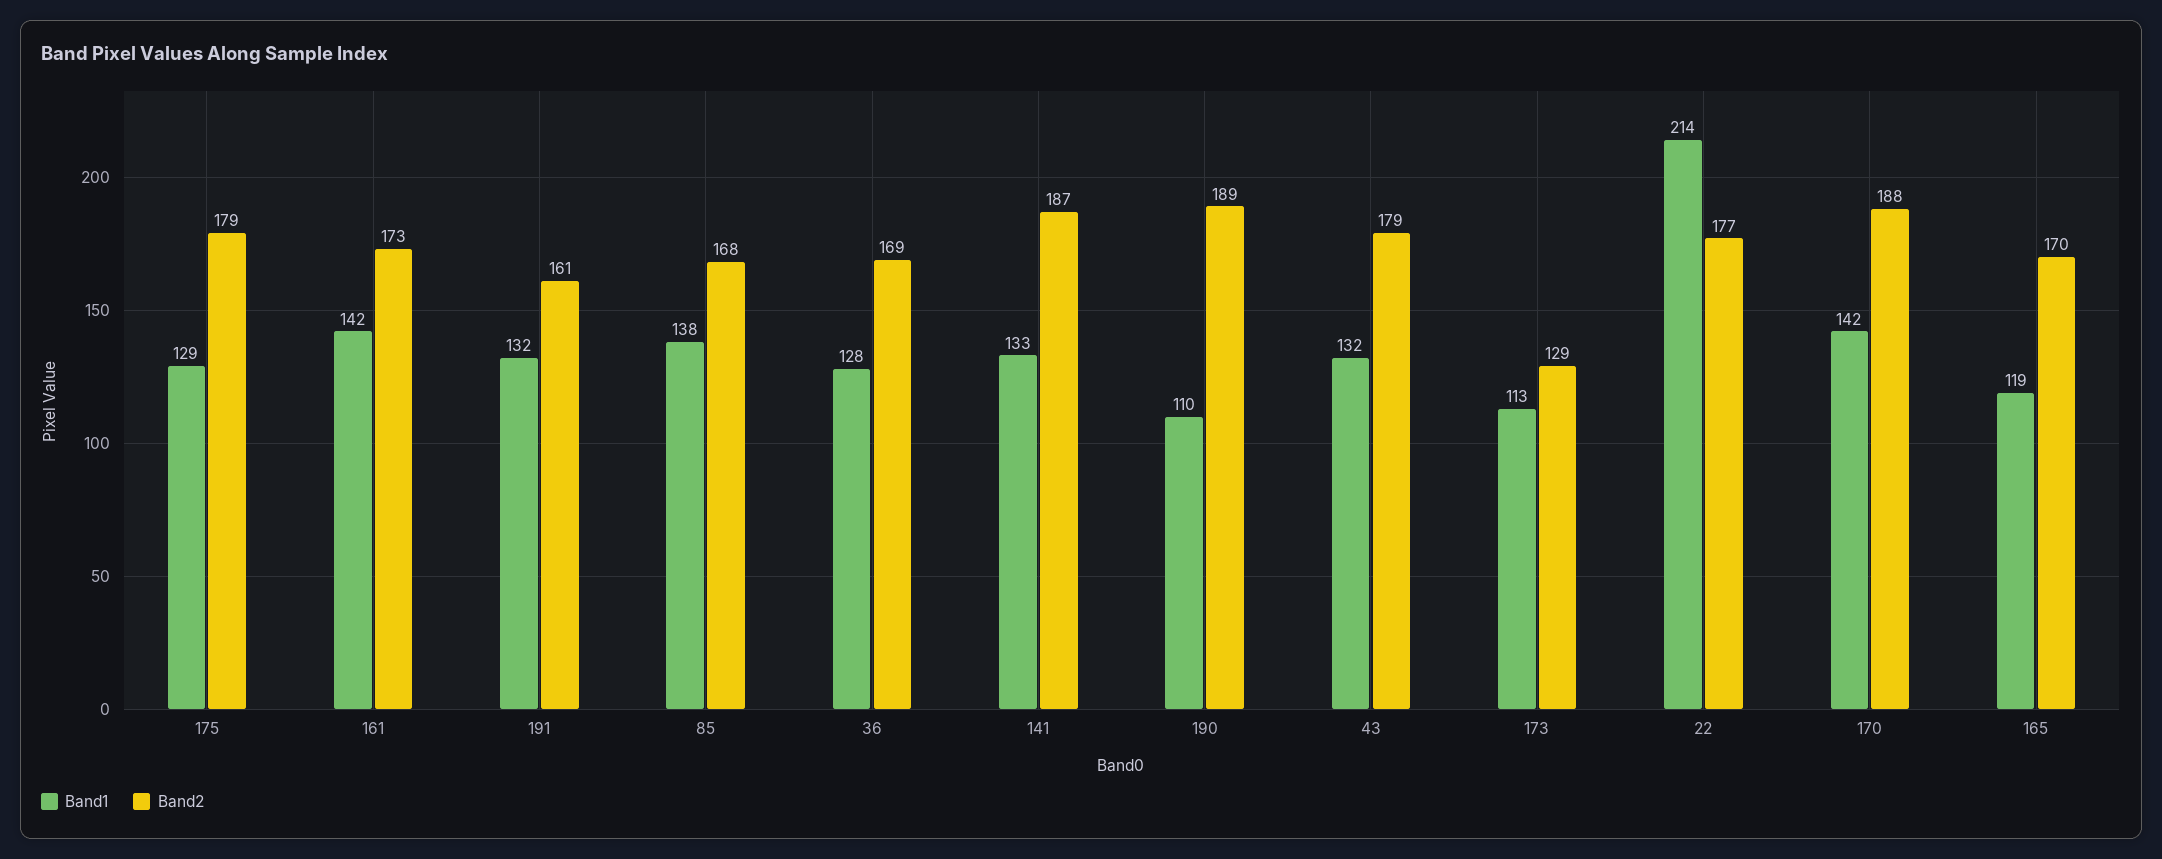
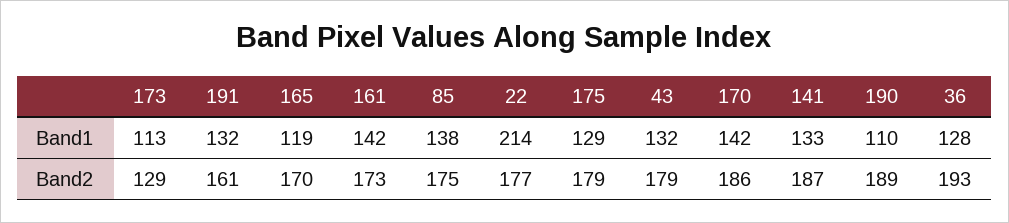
  {
    "Band1": {
      "175": 129,
      "161": 142,
      "191": 132,
      "85": 138,
      "36": 128,
      "141": 133,
      "190": 110,
      "43": 132,
      "173": 113,
      "22": 214,
      "170": 142,
      "165": 119
    },
    "Band2": {
      "175": 179,
      "161": 173,
      "191": 161,
-     "85": 168,
+     "85": 175,
-     "36": 169,
+     "36": 193,
      "141": 187,
      "190": 189,
      "43": 179,
      "173": 129,
      "22": 177,
-     "170": 188,
+     "170": 186,
      "165": 170
    }
  }

